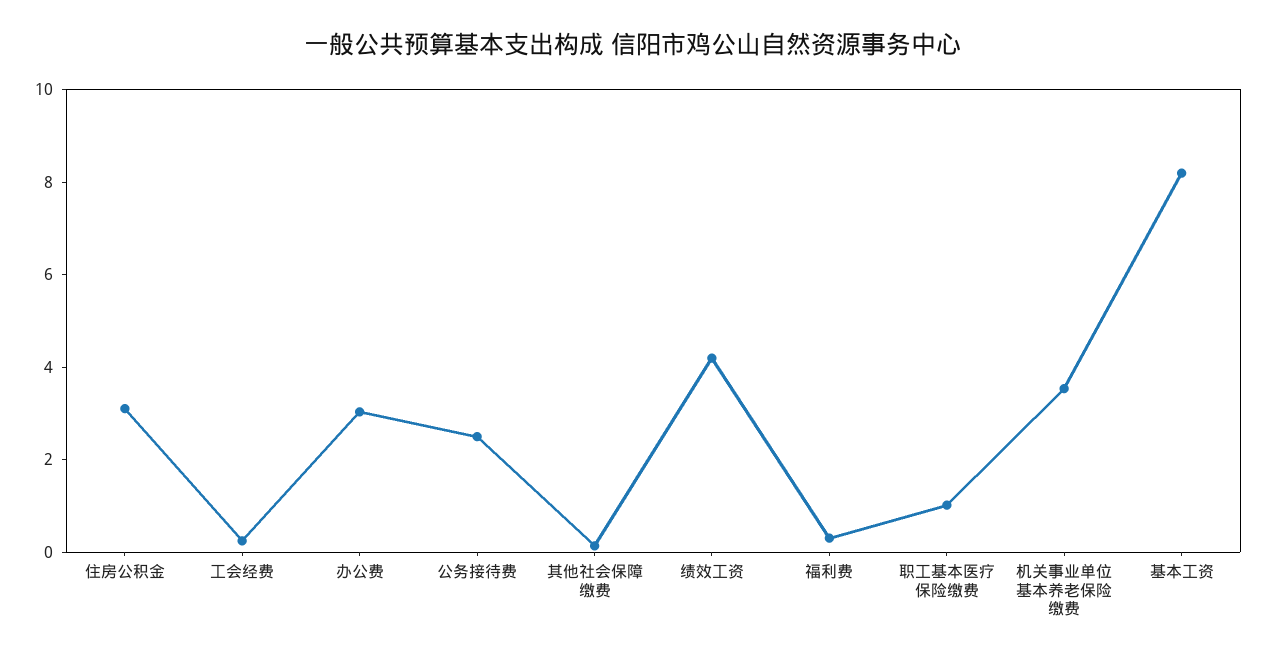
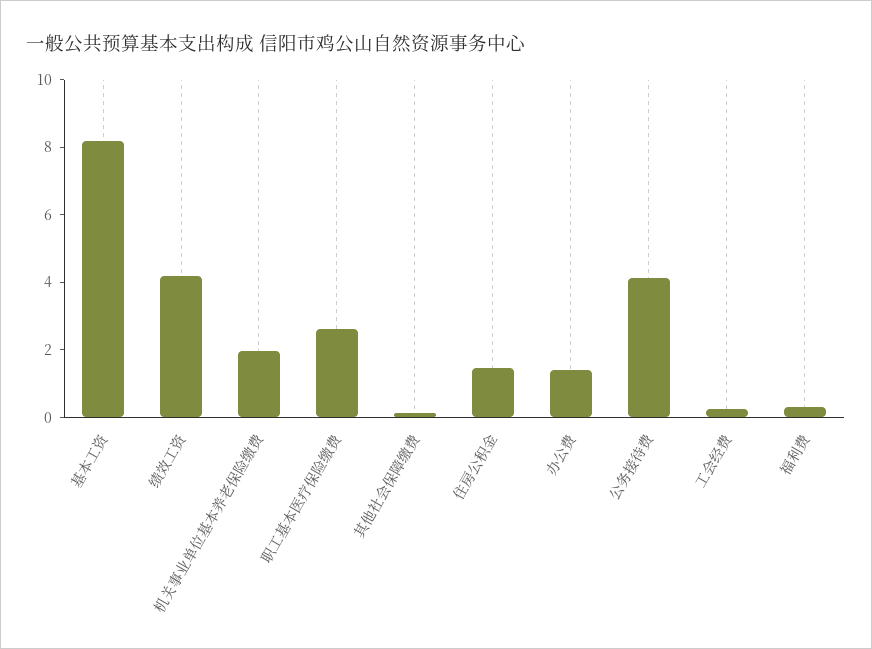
  {
-   "住房公积金": 3,
+   "住房公积金": 1.5,
    "工会经费": 0,
-   "办公费": 3,
+   "办公费": 1.5,
-   "公务接待费": 2.5,
+   "公务接待费": 4,
    "其他社会保障缴费": 0,
    "绩效工资": 4,
    "福利费": 0.5,
-   "职工基本医疗保险缴费": 1,
+   "职工基本医疗保险缴费": 2.5,
-   "机关事业单位基本养老保险缴费": 3.5,
+   "机关事业单位基本养老保险缴费": 2,
    "基本工资": 8
  }

